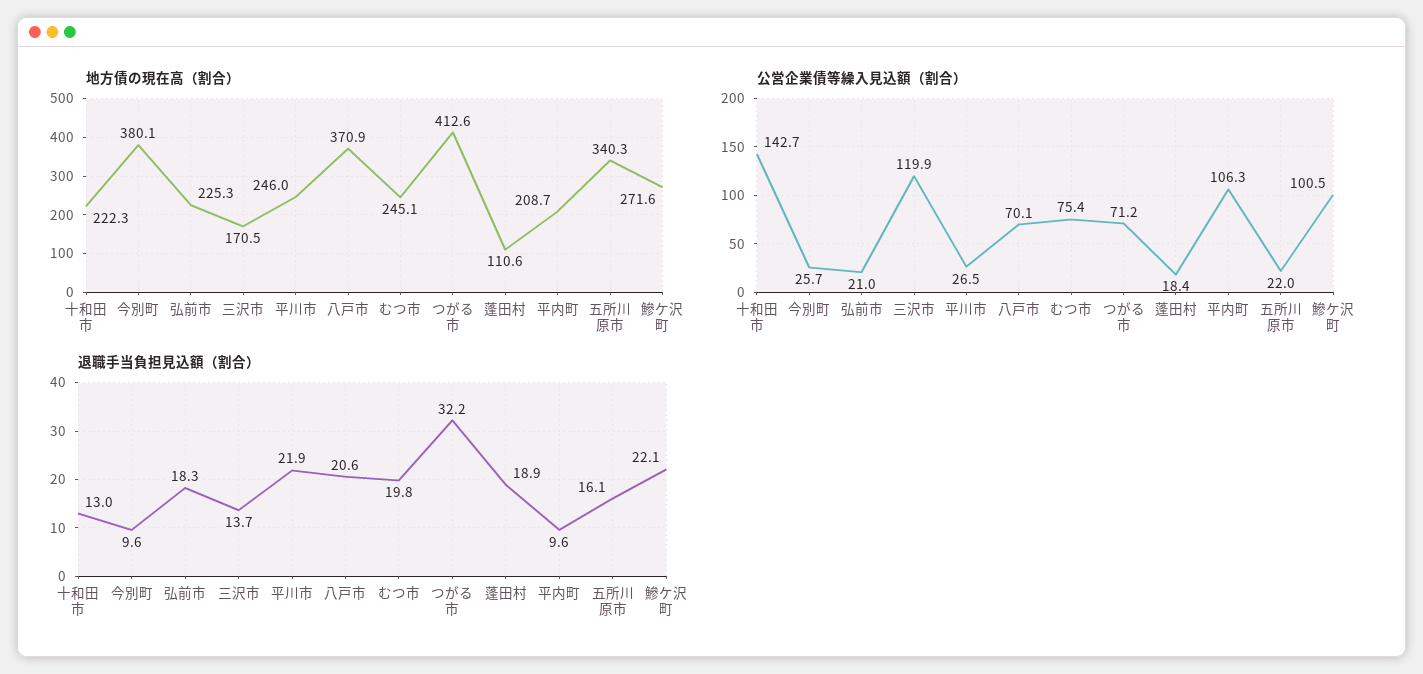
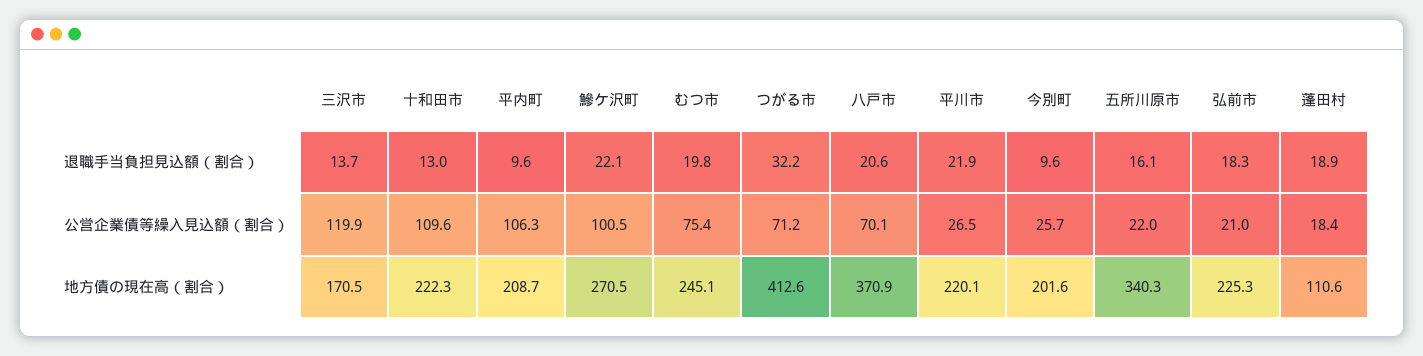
  {
    "地方債の現在高（割合）": {
      "十和田市": 222.3,
-     "今別町": 380.1,
+     "今別町": 201.6,
      "弘前市": 225.3,
      "三沢市": 170.5,
-     "平川市": 246,
+     "平川市": 220.1,
      "八戸市": 370.9,
      "むつ市": 245.1,
      "つがる市": 412.6,
      "蓬田村": 110.6,
      "平内町": 208.7,
      "五所川原市": 340.3,
-     "鰺ケ沢町": 271.6
+     "鰺ケ沢町": 270.5
    },
    "公営企業債等繰入見込額（割合）": {
-     "十和田市": 142.7,
+     "十和田市": 109.6,
      "今別町": 25.7,
      "弘前市": 21,
      "三沢市": 119.9,
      "平川市": 26.5,
      "八戸市": 70.1,
      "むつ市": 75.4,
      "つがる市": 71.2,
      "蓬田村": 18.4,
      "平内町": 106.3,
      "五所川原市": 22,
      "鰺ケ沢町": 100.5
    },
    "退職手当負担見込額（割合）": {
      "十和田市": 13,
      "今別町": 9.6,
      "弘前市": 18.3,
      "三沢市": 13.7,
      "平川市": 21.9,
      "八戸市": 20.6,
      "むつ市": 19.8,
      "つがる市": 32.2,
      "蓬田村": 18.9,
      "平内町": 9.6,
      "五所川原市": 16.1,
      "鰺ケ沢町": 22.1
    }
  }

